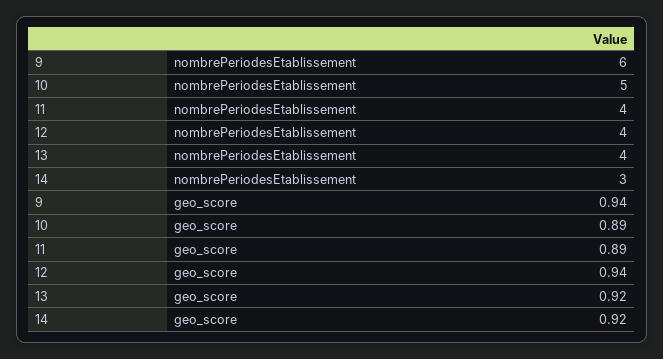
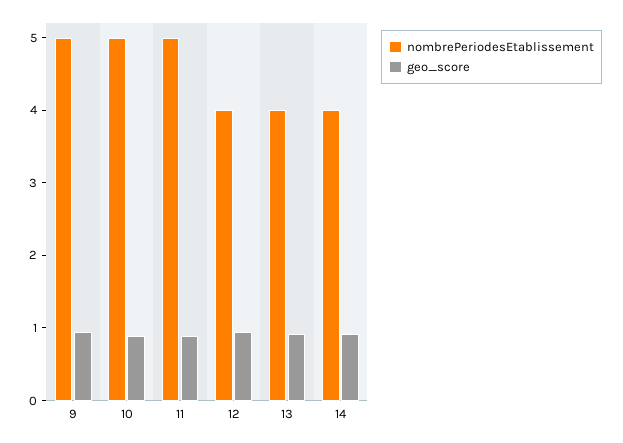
  {
    "nombrePeriodesEtablissement": {
-     "9": 6,
+     "9": 5,
      "10": 5,
-     "11": 4,
+     "11": 5,
      "12": 4,
      "13": 4,
-     "14": 3
+     "14": 4
    },
    "geo_score": {
      "9": 0.94,
      "10": 0.89,
      "11": 0.89,
      "12": 0.94,
      "13": 0.92,
      "14": 0.92
    }
  }

